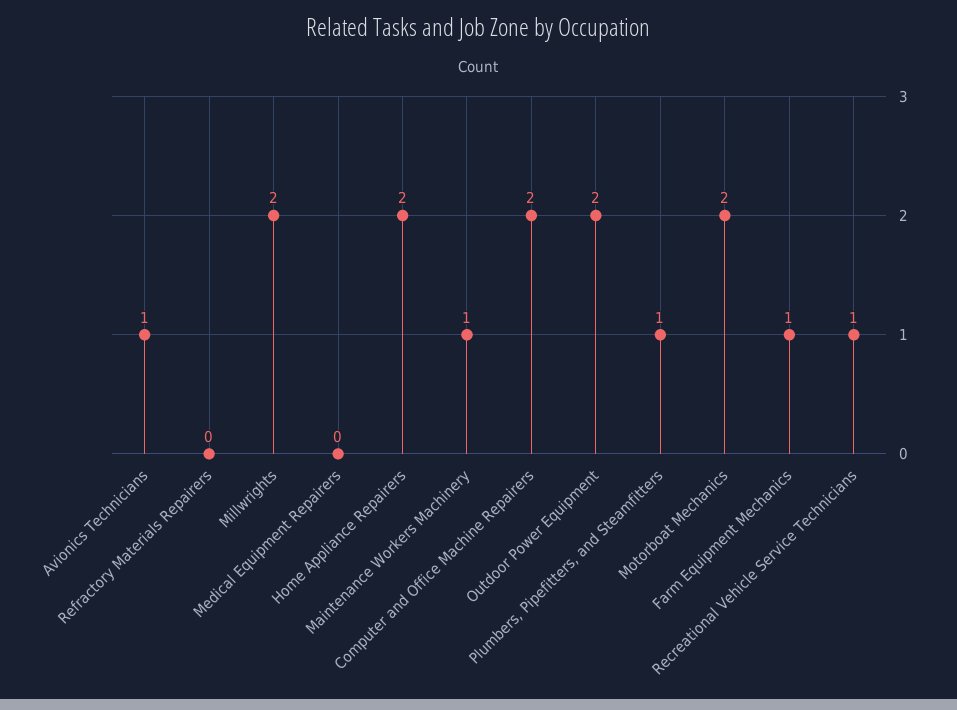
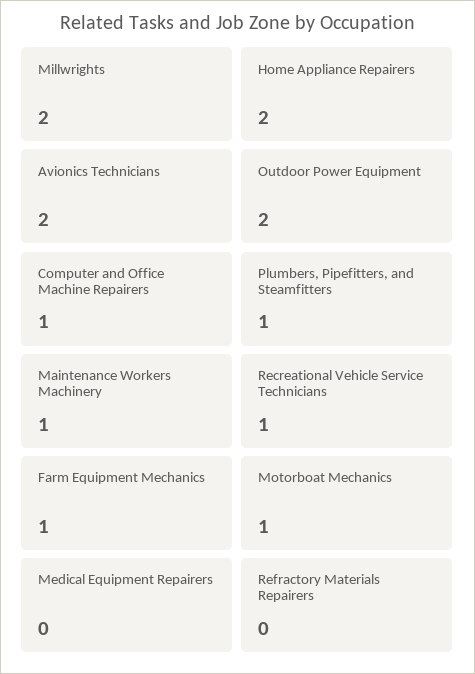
  {
-   "Avionics Technicians": 1,
+   "Avionics Technicians": 2,
    "Refractory Materials Repairers": 0,
    "Millwrights": 2,
    "Medical Equipment Repairers": 0,
    "Home Appliance Repairers": 2,
    "Maintenance Workers Machinery": 1,
-   "Computer and Office Machine Repairers": 2,
+   "Computer and Office Machine Repairers": 1,
    "Outdoor Power Equipment": 2,
    "Plumbers, Pipefitters, and Steamfitters": 1,
-   "Motorboat Mechanics": 2,
+   "Motorboat Mechanics": 1,
    "Farm Equipment Mechanics": 1,
    "Recreational Vehicle Service Technicians": 1
  }

